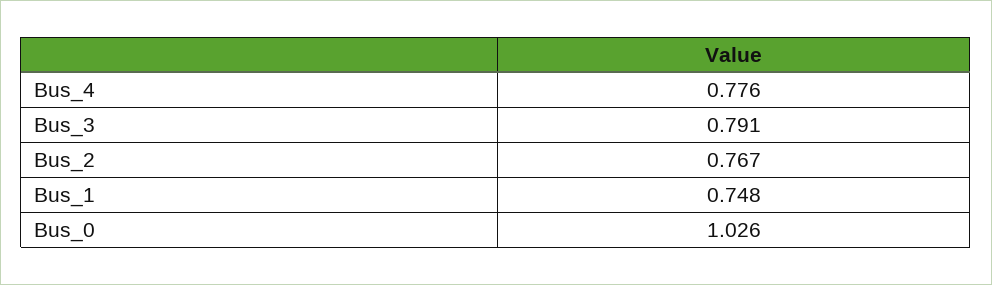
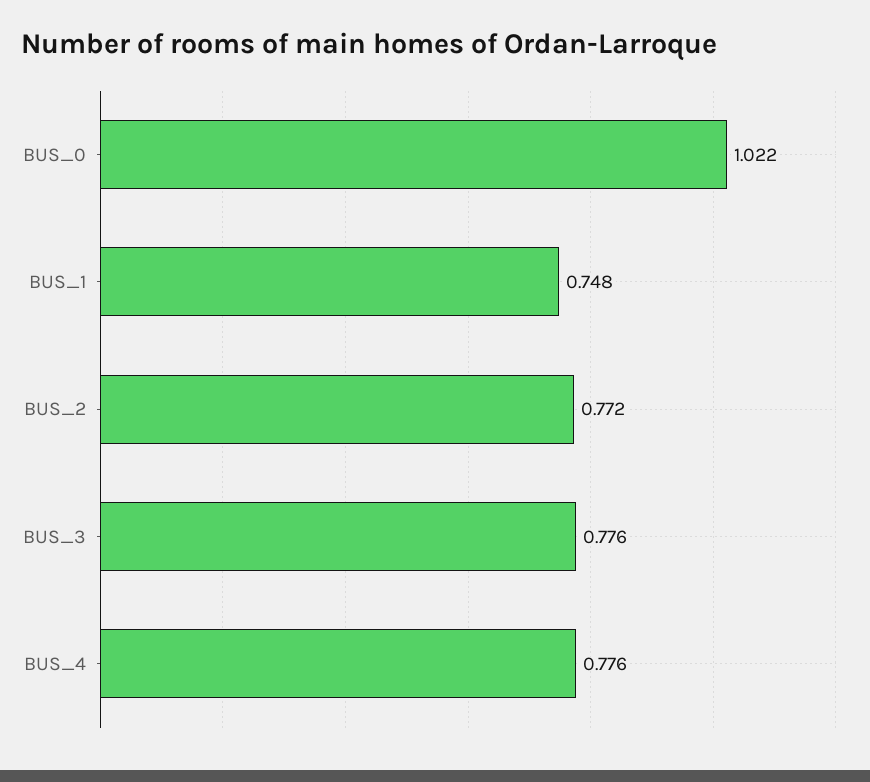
  {
    "Bus_4": 0.776,
-   "Bus_3": 0.791,
+   "Bus_3": 0.776,
-   "Bus_2": 0.767,
+   "Bus_2": 0.772,
    "Bus_1": 0.748,
-   "Bus_0": 1.026
+   "Bus_0": 1.022
  }

